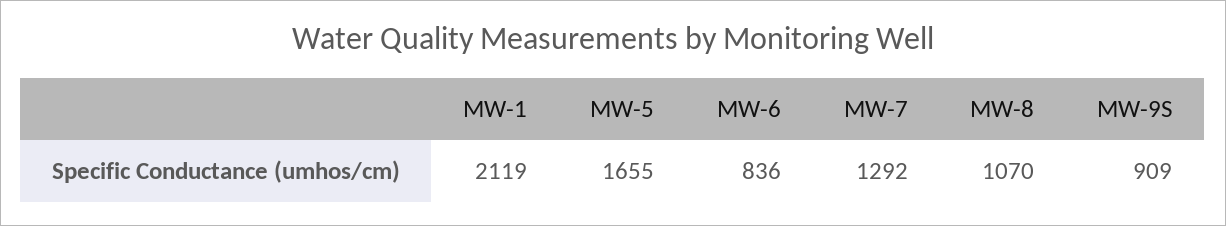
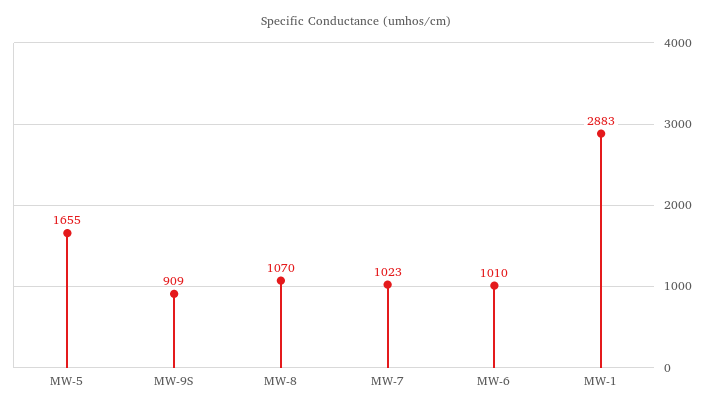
  {
-   "MW-1": 2119,
+   "MW-1": 2883,
    "MW-5": 1655,
-   "MW-6": 836,
+   "MW-6": 1010,
-   "MW-7": 1292,
+   "MW-7": 1023,
    "MW-8": 1070,
    "MW-9S": 909
  }

